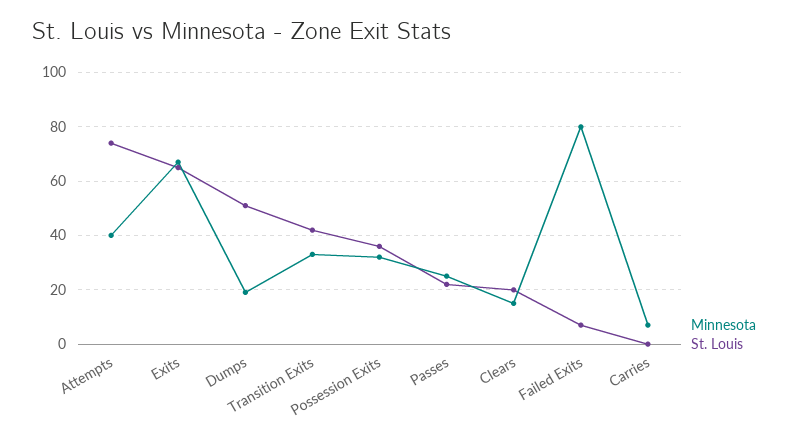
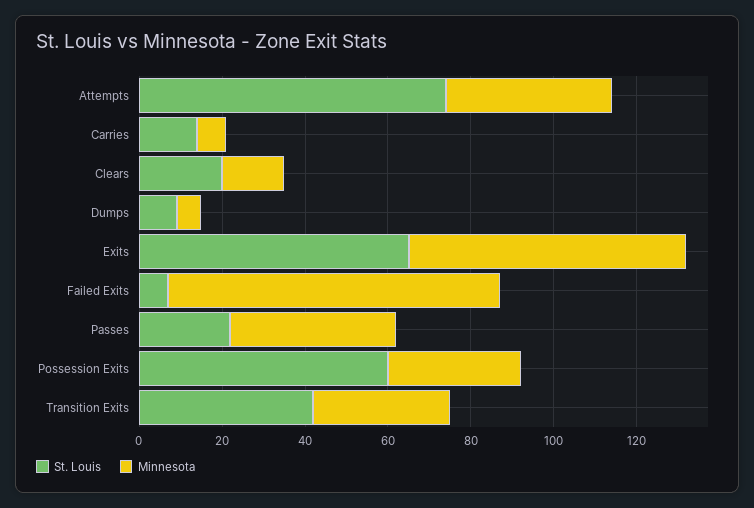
  {
    "Minnesota": {
      "Attempts": 40,
      "Exits": 65,
-     "Dumps": 20,
+     "Dumps": 5,
      "Transition Exits": 35,
      "Possession Exits": 30,
-     "Passes": 25,
+     "Passes": 40,
      "Clears": 15,
      "Failed Exits": 80,
      "Carries": 5
    },
    "St. Louis": {
      "Attempts": 75,
      "Exits": 65,
-     "Dumps": 50,
+     "Dumps": 10,
      "Transition Exits": 40,
-     "Possession Exits": 35,
+     "Possession Exits": 60,
      "Passes": 20,
      "Clears": 20,
      "Failed Exits": 5,
-     "Carries": 0
+     "Carries": 15
    }
  }

